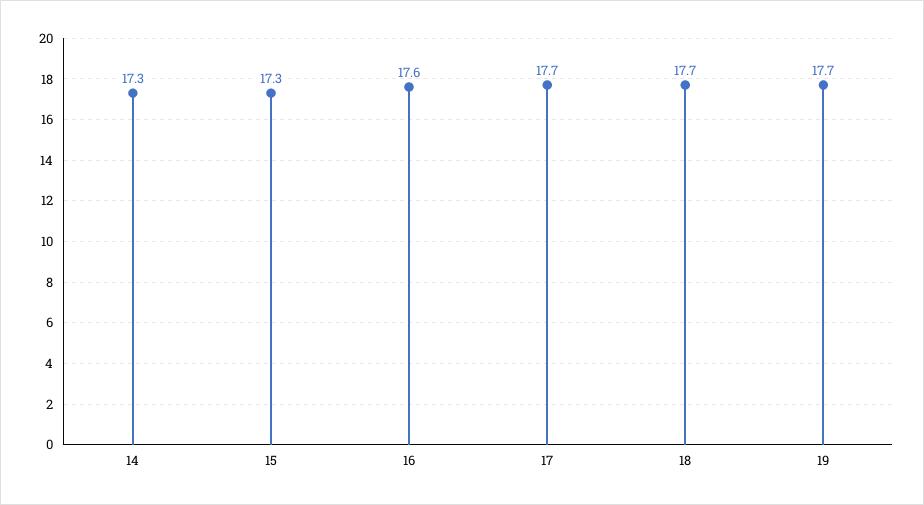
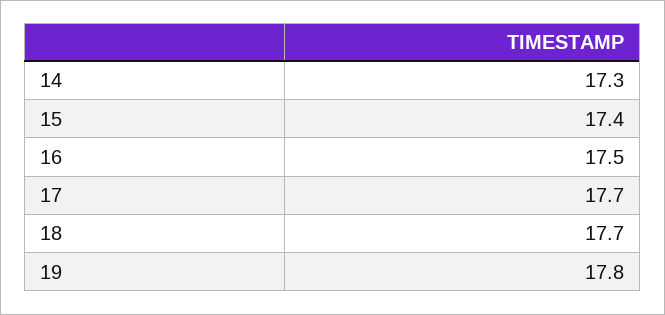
  {
    "14": 17.3,
-   "15": 17.3,
+   "15": 17.4,
-   "16": 17.6,
+   "16": 17.5,
    "17": 17.7,
    "18": 17.7,
-   "19": 17.7
+   "19": 17.8
  }

